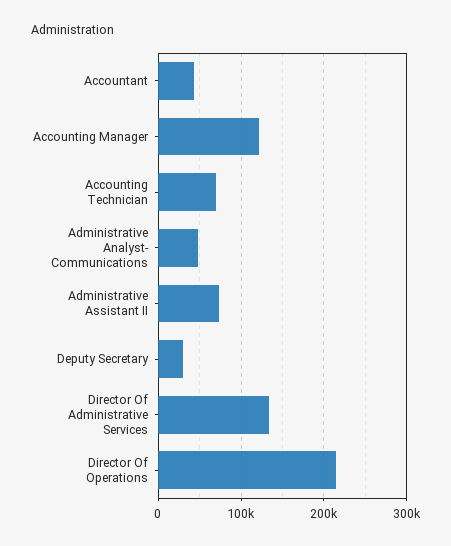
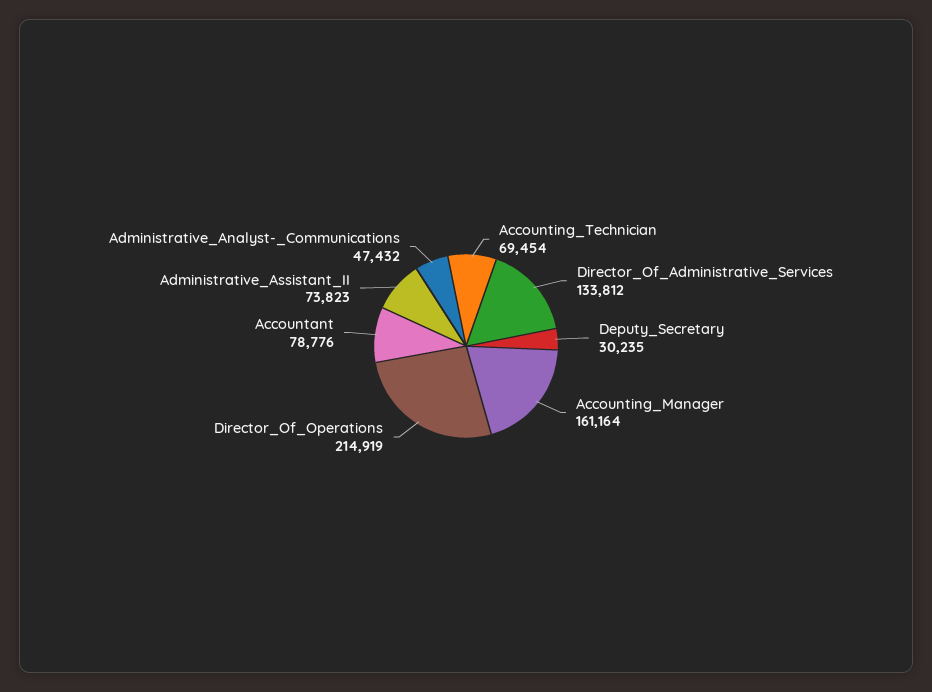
  {
-   "Accountant": 40000,
+   "Accountant": 78776,
-   "Accounting Manager": 120000,
+   "Accounting Manager": 161164,
    "Accounting Technician": 69454,
    "Administrative Analyst- Communications": 47432,
    "Administrative Assistant II": 73823,
    "Deputy Secretary": 30235,
    "Director Of Administrative Services": 133812,
    "Director Of Operations": 214919
  }

